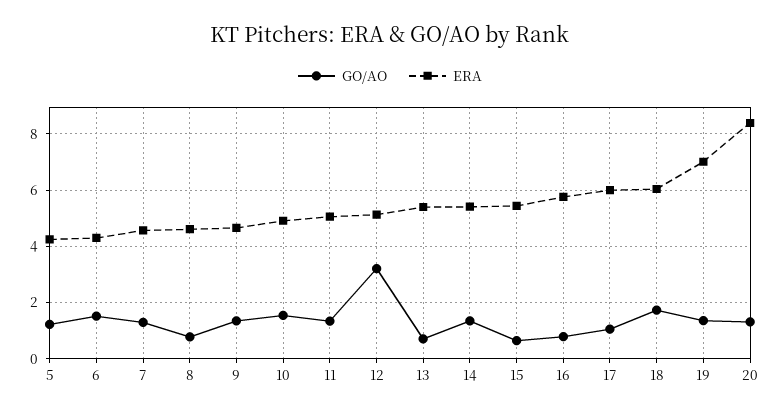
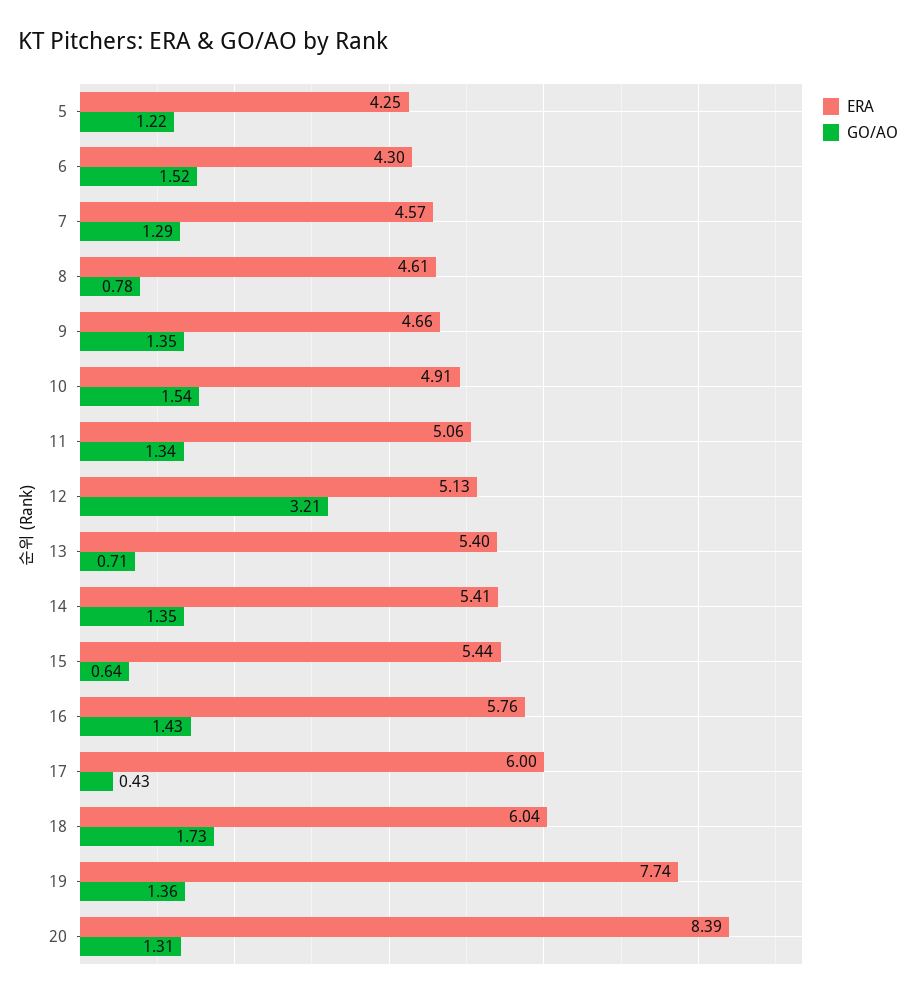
  {
    "GO/AO": {
      "5": 1.22,
      "6": 1.52,
      "7": 1.29,
      "8": 0.78,
      "9": 1.35,
      "10": 1.54,
      "11": 1.34,
      "12": 3.21,
      "13": 0.71,
      "14": 1.35,
      "15": 0.64,
-     "16": 0.75,
+     "16": 1.43,
-     "17": 1,
+     "17": 0.43,
      "18": 1.73,
      "19": 1.36,
      "20": 1.31
    },
    "ERA": {
      "5": 4.25,
      "6": 4.3,
      "7": 4.57,
      "8": 4.61,
      "9": 4.66,
      "10": 4.91,
      "11": 5.06,
      "12": 5.13,
      "13": 5.4,
      "14": 5.41,
      "15": 5.44,
      "16": 5.76,
      "17": 6,
      "18": 6.04,
-     "19": 7,
+     "19": 7.74,
      "20": 8.39
    }
  }

